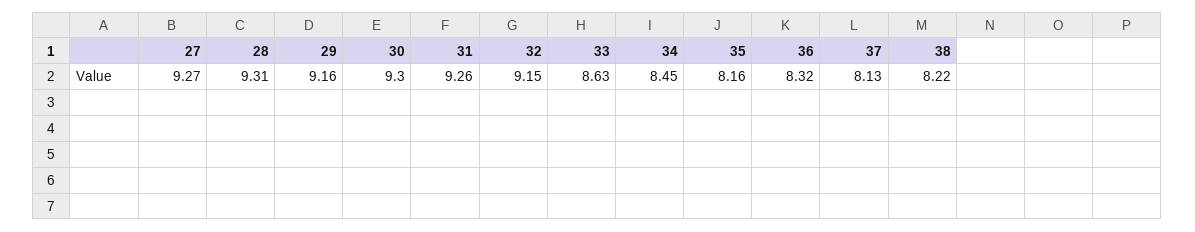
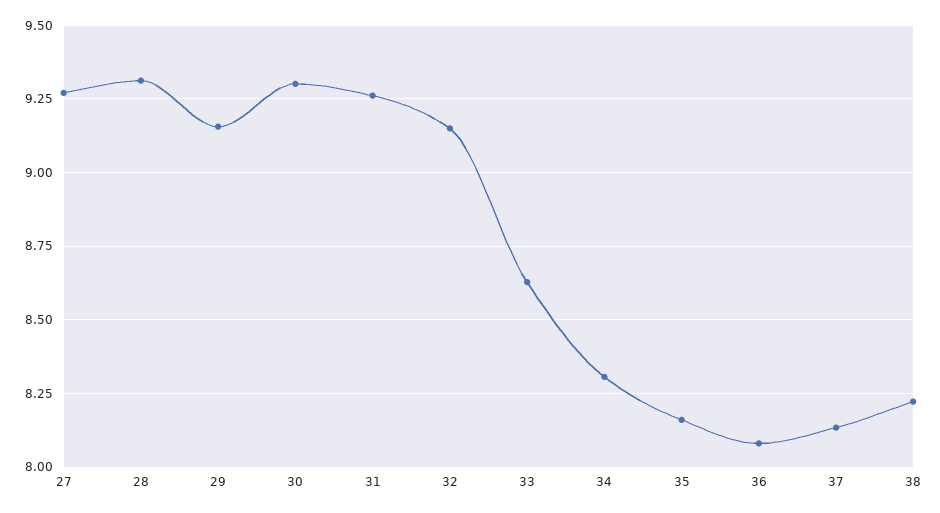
  {
    "27": 9.27,
    "28": 9.31,
    "29": 9.16,
    "30": 9.3,
    "31": 9.26,
    "32": 9.15,
    "33": 8.63,
-   "34": 8.45,
+   "34": 8.3,
    "35": 8.16,
-   "36": 8.32,
+   "36": 8.075,
    "37": 8.13,
    "38": 8.22
  }

